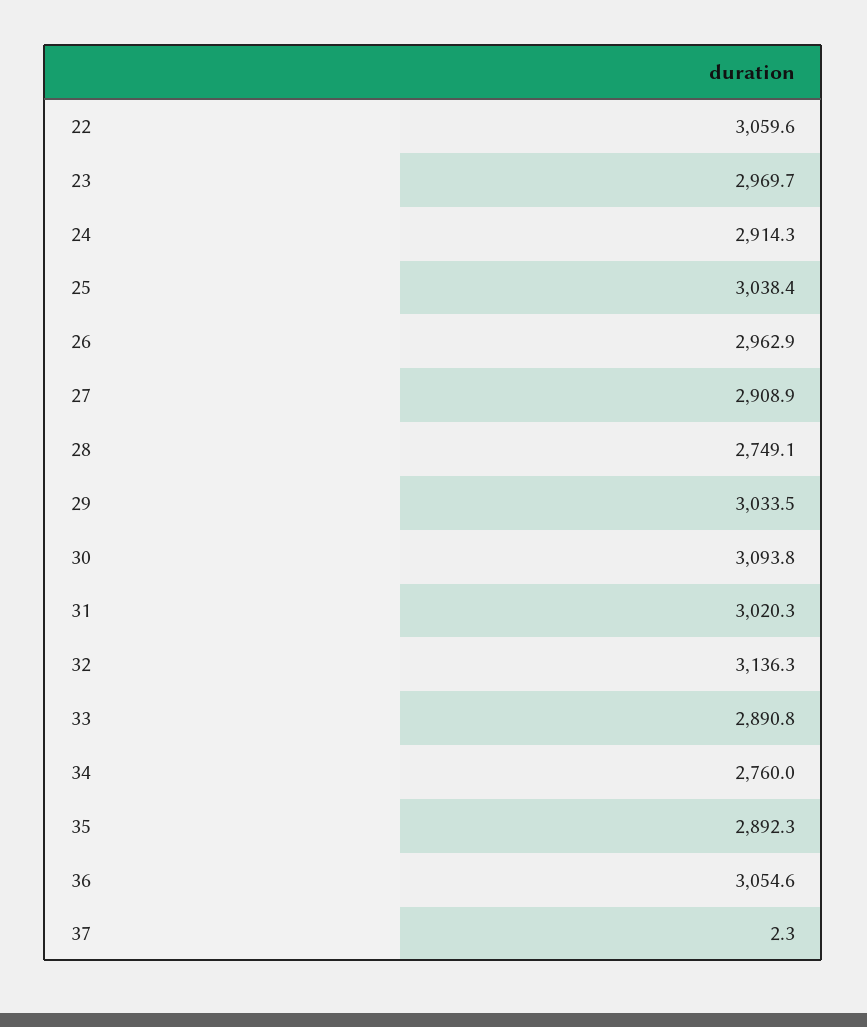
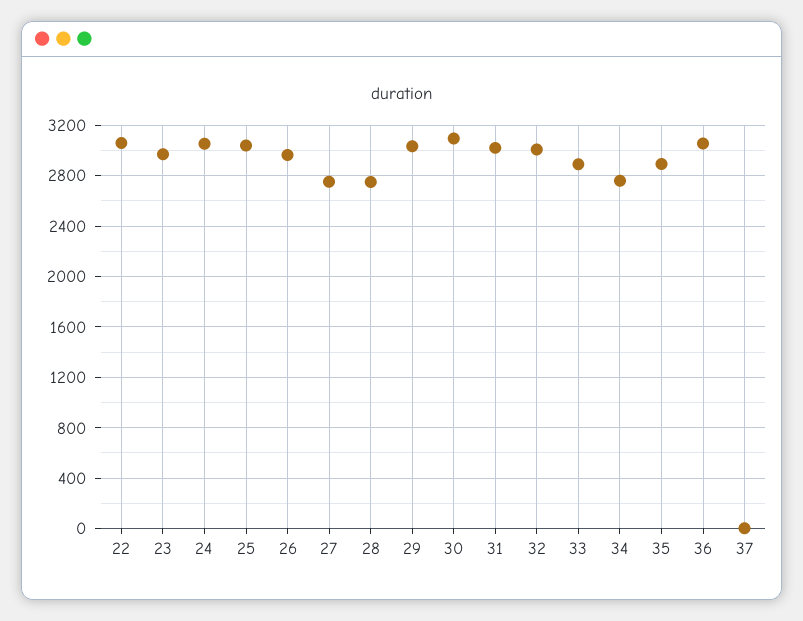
  {
    "22": 3059.6,
    "23": 2969.7,
-   "24": 2914.3,
+   "24": 3050,
    "25": 3038.4,
    "26": 2962.9,
-   "27": 2908.9,
+   "27": 2750,
    "28": 2749.1,
    "29": 3033.5,
    "30": 3093.8,
    "31": 3020.3,
-   "32": 3136.3,
+   "32": 3000,
    "33": 2890.8,
    "34": 2760,
    "35": 2892.3,
    "36": 3054.6,
    "37": 2.3
  }

